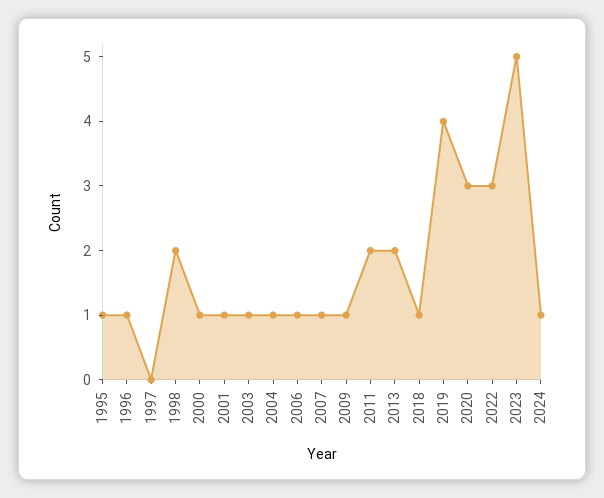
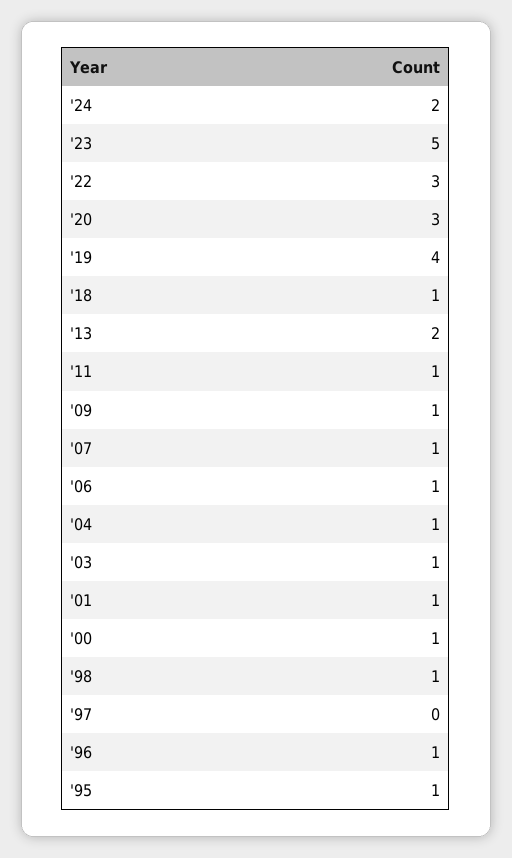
  {
    "1995": 1,
    "1996": 1,
    "1997": 0,
-   "1998": 2,
+   "1998": 1,
    "2000": 1,
    "2001": 1,
    "2003": 1,
    "2004": 1,
    "2006": 1,
    "2007": 1,
    "2009": 1,
-   "2011": 2,
+   "2011": 1,
    "2013": 2,
    "2018": 1,
    "2019": 4,
    "2020": 3,
    "2022": 3,
    "2023": 5,
-   "2024": 1
+   "2024": 2
  }

